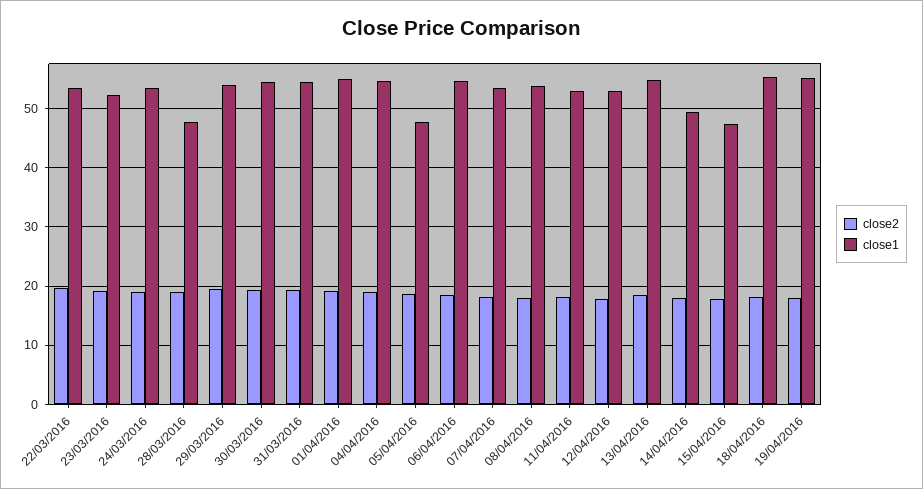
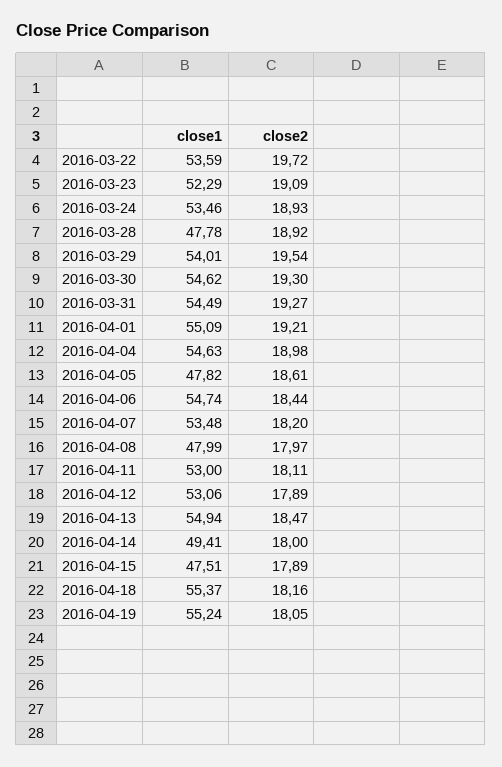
  {
    "close2": {
      "22/03/2016": 19.72,
      "23/03/2016": 19.09,
      "24/03/2016": 18.93,
      "28/03/2016": 18.92,
      "29/03/2016": 19.54,
      "30/03/2016": 19.3,
      "31/03/2016": 19.27,
      "01/04/2016": 19.21,
      "04/04/2016": 18.98,
      "05/04/2016": 18.61,
      "06/04/2016": 18.44,
      "07/04/2016": 18.2,
      "08/04/2016": 17.97,
      "11/04/2016": 18.11,
      "12/04/2016": 17.89,
      "13/04/2016": 18.47,
      "14/04/2016": 18,
      "15/04/2016": 17.89,
      "18/04/2016": 18.16,
      "19/04/2016": 18.05
    },
    "close1": {
      "22/03/2016": 53.59,
      "23/03/2016": 52.29,
      "24/03/2016": 53.46,
      "28/03/2016": 47.78,
      "29/03/2016": 54.01,
      "30/03/2016": 54.62,
      "31/03/2016": 54.49,
      "01/04/2016": 55.09,
      "04/04/2016": 54.63,
      "05/04/2016": 47.82,
      "06/04/2016": 54.74,
      "07/04/2016": 53.48,
-     "08/04/2016": 54,
+     "08/04/2016": 47.99,
      "11/04/2016": 53,
      "12/04/2016": 53.06,
      "13/04/2016": 54.94,
      "14/04/2016": 49.41,
      "15/04/2016": 47.51,
      "18/04/2016": 55.37,
      "19/04/2016": 55.24
    }
  }

